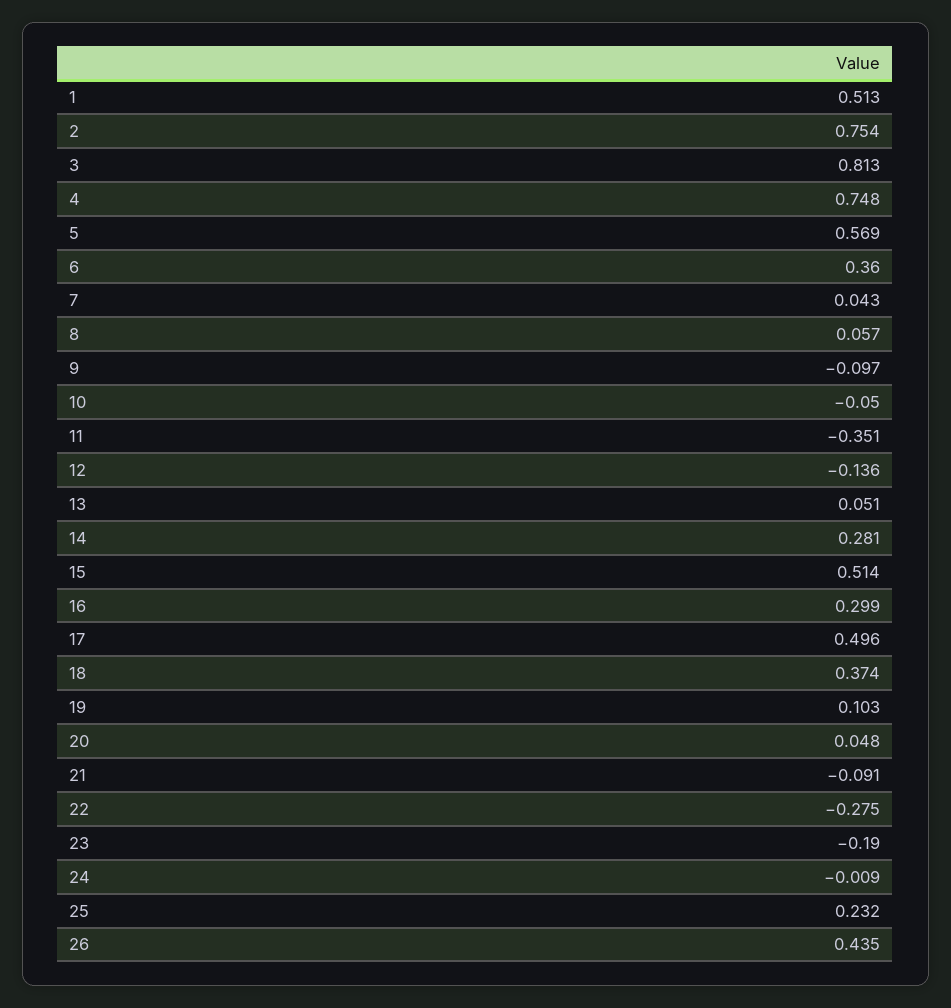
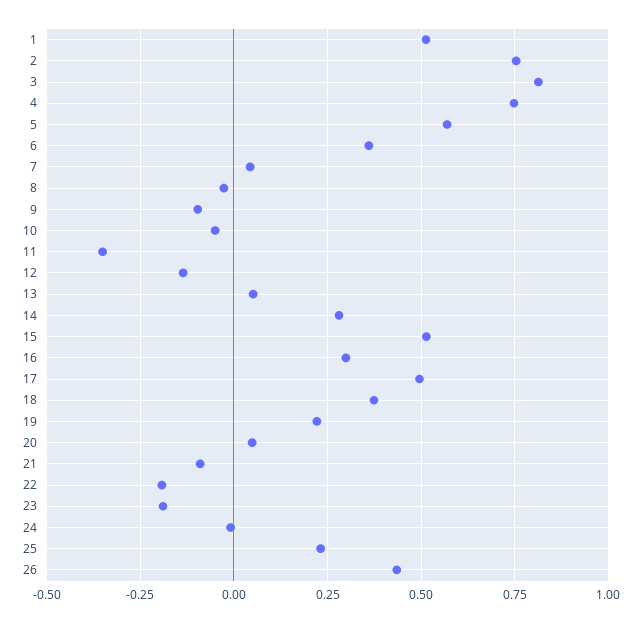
  {
    "1": 0.513,
    "2": 0.754,
    "3": 0.813,
    "4": 0.748,
    "5": 0.569,
    "6": 0.36,
    "7": 0.043,
-   "8": 0.057,
+   "8": -0.025,
    "9": -0.097,
    "10": -0.05,
    "11": -0.351,
    "12": -0.136,
    "13": 0.051,
    "14": 0.281,
    "15": 0.514,
    "16": 0.299,
    "17": 0.496,
    "18": 0.374,
-   "19": 0.103,
+   "19": 0.225,
    "20": 0.048,
    "21": -0.091,
-   "22": -0.275,
+   "22": -0.2,
    "23": -0.19,
    "24": -0.009,
    "25": 0.232,
    "26": 0.435
  }

